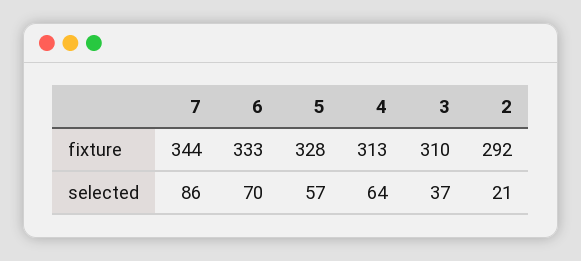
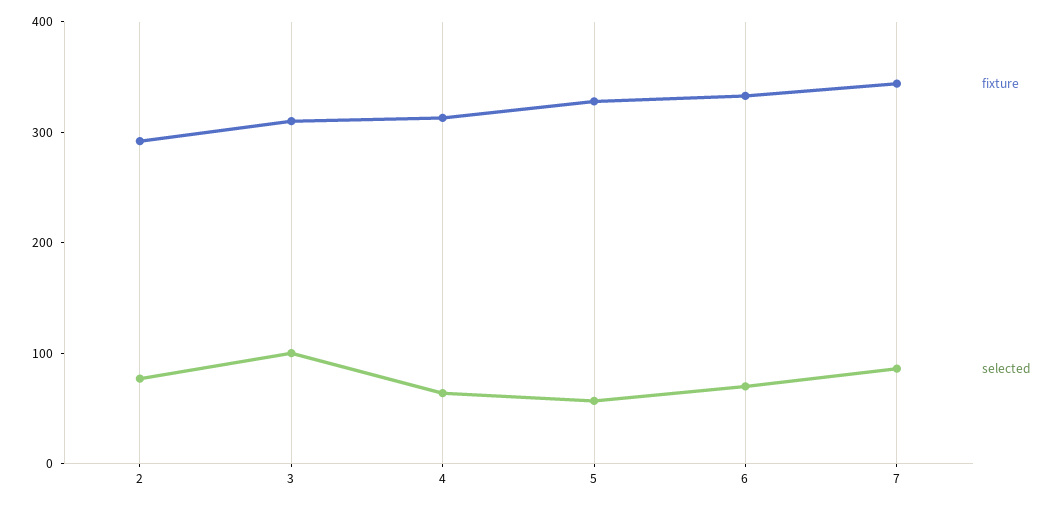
  {
    "fixture": {
      "7": 344,
      "6": 333,
      "5": 328,
      "4": 313,
      "3": 310,
      "2": 292
    },
    "selected": {
      "7": 86,
      "6": 70,
      "5": 57,
      "4": 64,
-     "3": 37,
+     "3": 100,
-     "2": 21
+     "2": 80
    }
  }

